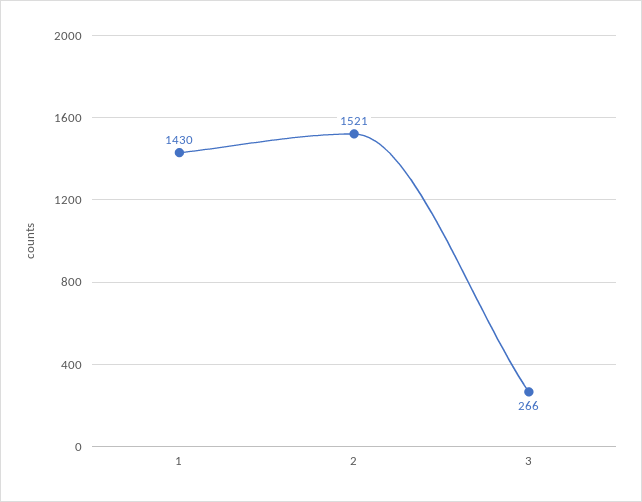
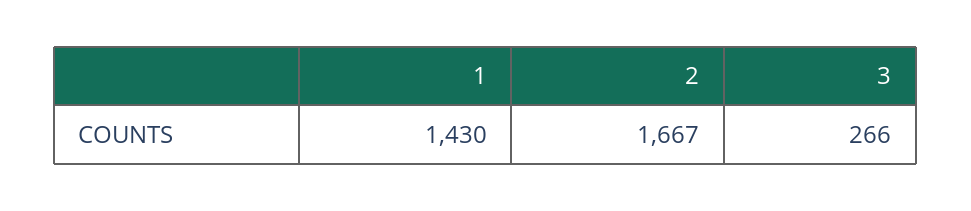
  {
    "1": 1430,
-   "2": 1521,
+   "2": 1667,
    "3": 266
  }

